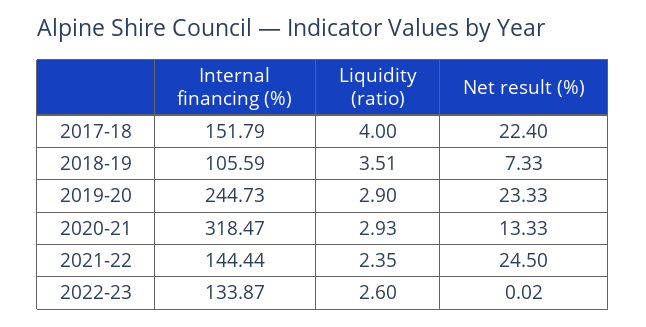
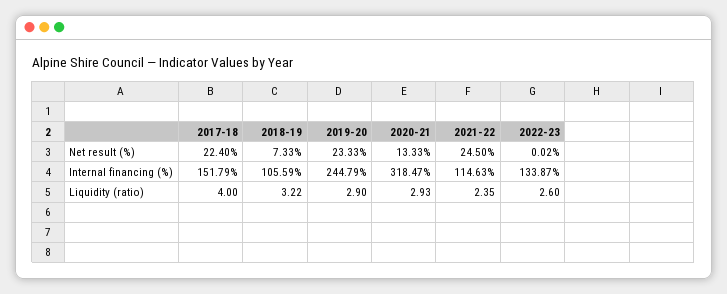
  {
    "Internal financing (%)": {
      "2017-18": 151.79,
      "2018-19": 105.59,
-     "2019-20": 244.73,
+     "2019-20": 244.79,
      "2020-21": 318.47,
-     "2021-22": 144.44,
+     "2021-22": 114.63,
      "2022-23": 133.87
    },
    "Liquidity (ratio)": {
      "2017-18": 4,
-     "2018-19": 3.51,
+     "2018-19": 3.22,
      "2019-20": 2.9,
      "2020-21": 2.93,
      "2021-22": 2.35,
      "2022-23": 2.6
    },
    "Net result (%)": {
      "2017-18": 22.4,
      "2018-19": 7.33,
      "2019-20": 23.33,
      "2020-21": 13.33,
      "2021-22": 24.5,
      "2022-23": 0.02
    }
  }

